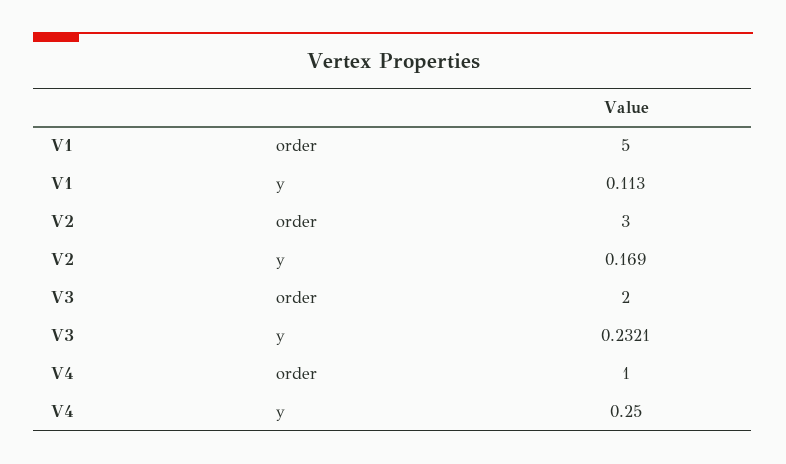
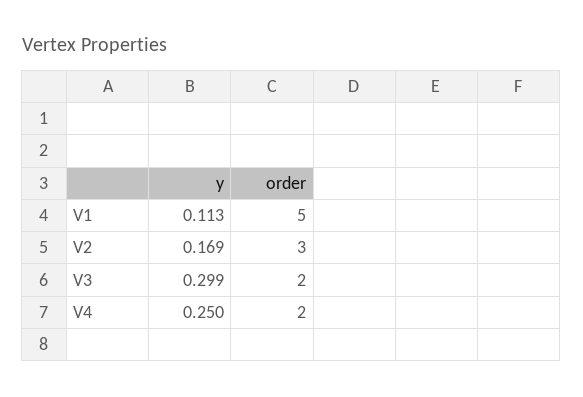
  {
    "V1": {
      "order": 5,
      "y": 0.113
    },
    "V2": {
      "order": 3,
      "y": 0.169
    },
    "V3": {
      "order": 2,
-     "y": 0.2321
+     "y": 0.299
    },
    "V4": {
-     "order": 1,
+     "order": 2,
      "y": 0.25
    }
  }

